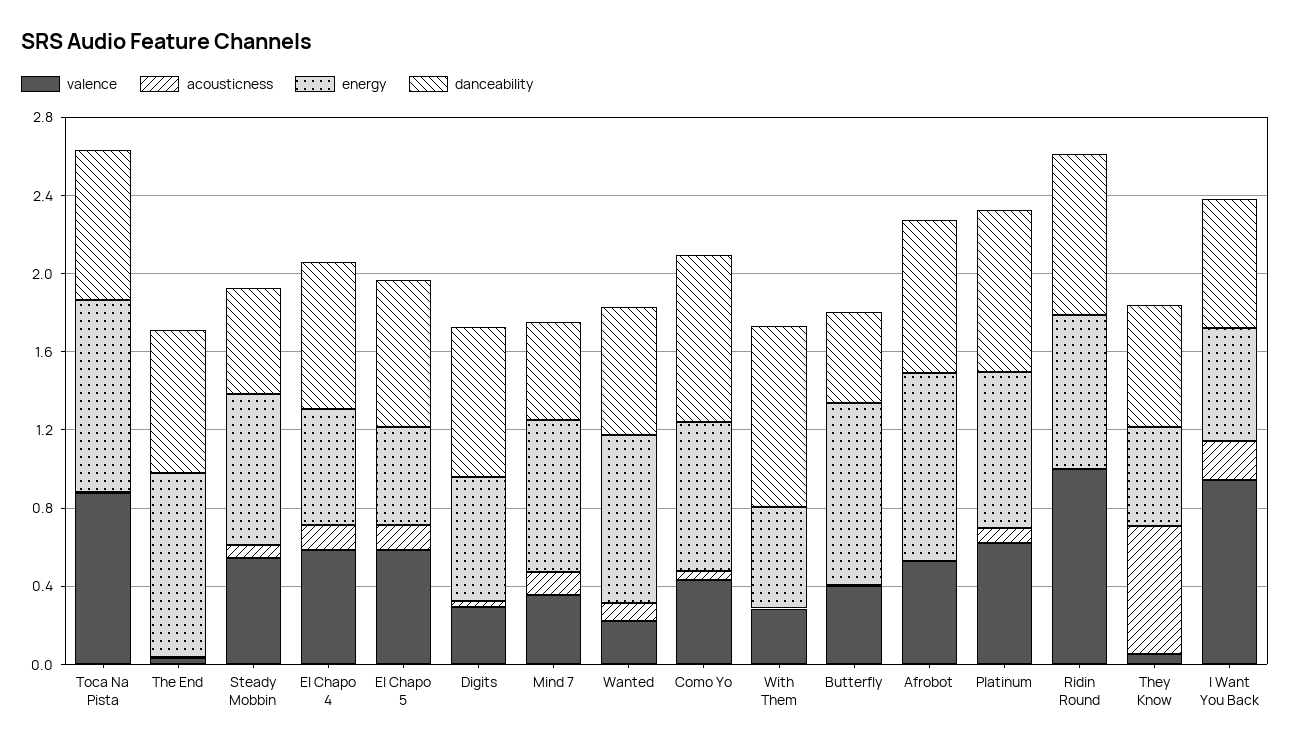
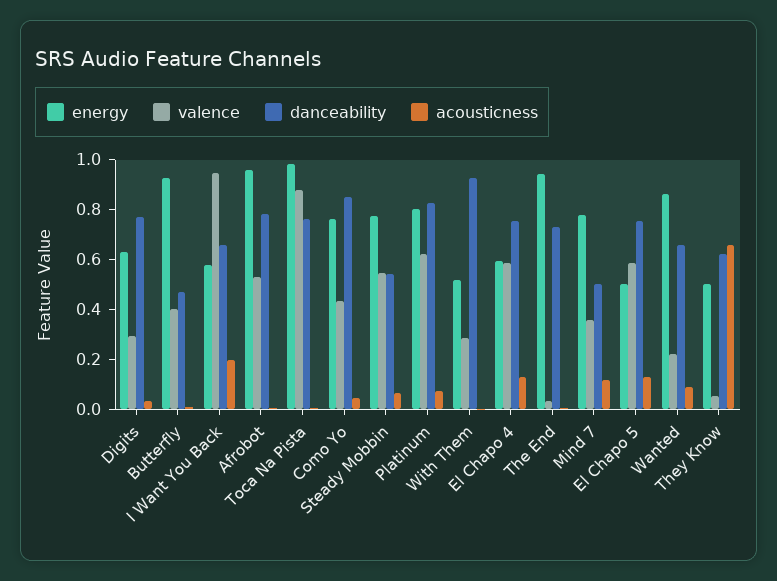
  {
    "valence": {
      "Toca Na Pista": 0.9,
      "The End": 0.05,
      "Steady Mobbin": 0.55,
      "El Chapo 4": 0.6,
      "El Chapo 5": 0.6,
      "Digits": 0.3,
      "Mind 7": 0.35,
      "Wanted": 0.2,
      "Como Yo": 0.45,
      "With Them": 0.3,
      "Butterfly": 0.4,
      "Afrobot": 0.55,
      "Platinum": 0.6,
-     "Ridin Round": 1,
      "They Know": 0.05,
      "I Want You Back": 0.95
    },
    "acousticness": {
      "Toca Na Pista": 0,
      "The End": 0,
      "Steady Mobbin": 0.05,
      "El Chapo 4": 0.15,
      "El Chapo 5": 0.15,
      "Digits": 0.05,
      "Mind 7": 0.1,
      "Wanted": 0.1,
      "Como Yo": 0.05,
      "With Them": 0,
      "Butterfly": 0,
      "Afrobot": 0,
      "Platinum": 0.05,
-     "Ridin Round": 0,
      "They Know": 0.65,
      "I Want You Back": 0.2
    },
    "energy": {
      "Toca Na Pista": 1,
      "The End": 0.95,
      "Steady Mobbin": 0.8,
      "El Chapo 4": 0.6,
      "El Chapo 5": 0.5,
      "Digits": 0.65,
      "Mind 7": 0.8,
      "Wanted": 0.85,
      "Como Yo": 0.75,
      "With Them": 0.5,
      "Butterfly": 0.95,
      "Afrobot": 0.95,
      "Platinum": 0.8,
-     "Ridin Round": 0.8,
      "They Know": 0.5,
      "I Want You Back": 0.6
    },
    "danceability": {
      "Toca Na Pista": 0.75,
      "The End": 0.75,
      "Steady Mobbin": 0.55,
      "El Chapo 4": 0.75,
      "El Chapo 5": 0.75,
      "Digits": 0.75,
      "Mind 7": 0.5,
      "Wanted": 0.65,
      "Como Yo": 0.85,
      "With Them": 0.95,
      "Butterfly": 0.45,
      "Afrobot": 0.8,
      "Platinum": 0.85,
-     "Ridin Round": 0.8,
      "They Know": 0.6,
      "I Want You Back": 0.65
    }
  }

